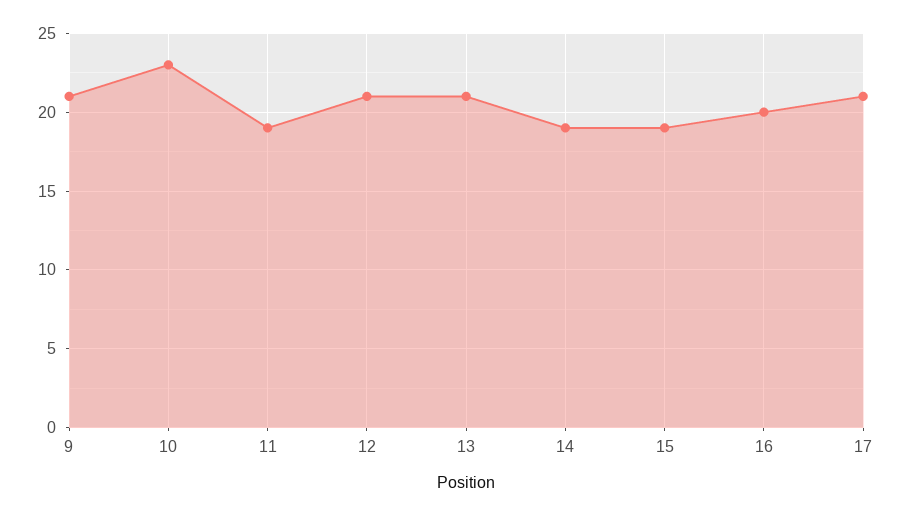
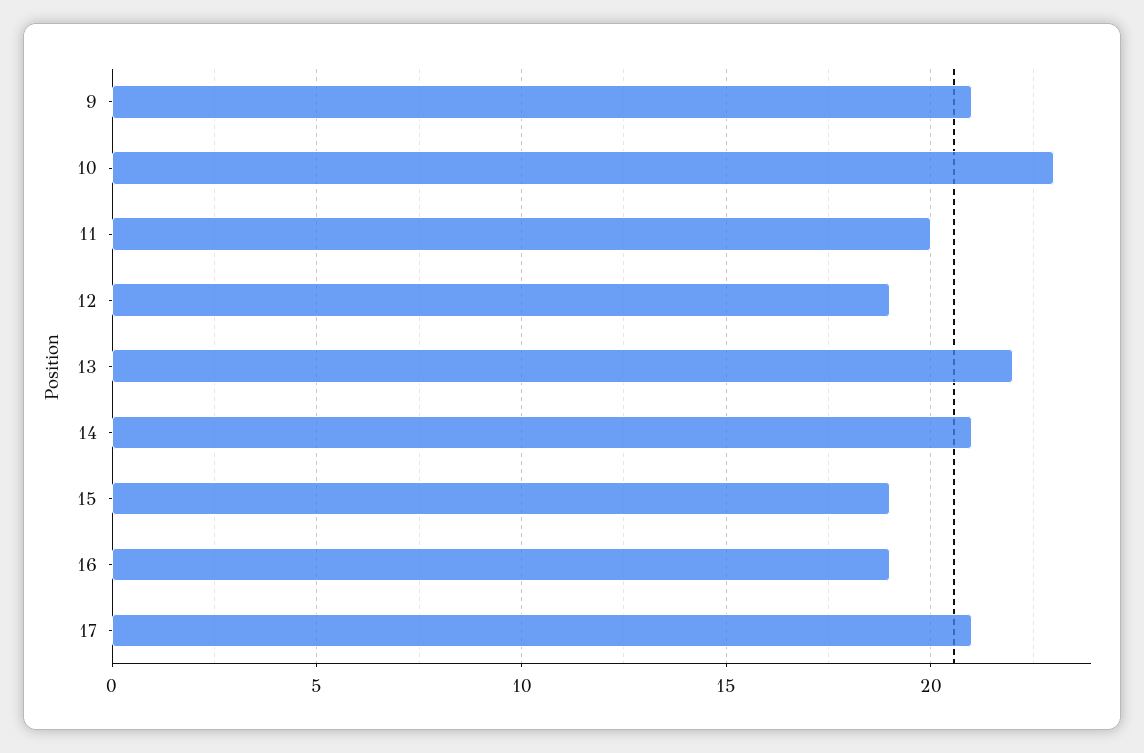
  {
    "9": 21,
    "10": 23,
-   "11": 19,
+   "11": 20,
-   "12": 21,
+   "12": 19,
-   "13": 21,
+   "13": 22,
-   "14": 19,
+   "14": 21,
    "15": 19,
-   "16": 20,
+   "16": 19,
    "17": 21
  }

